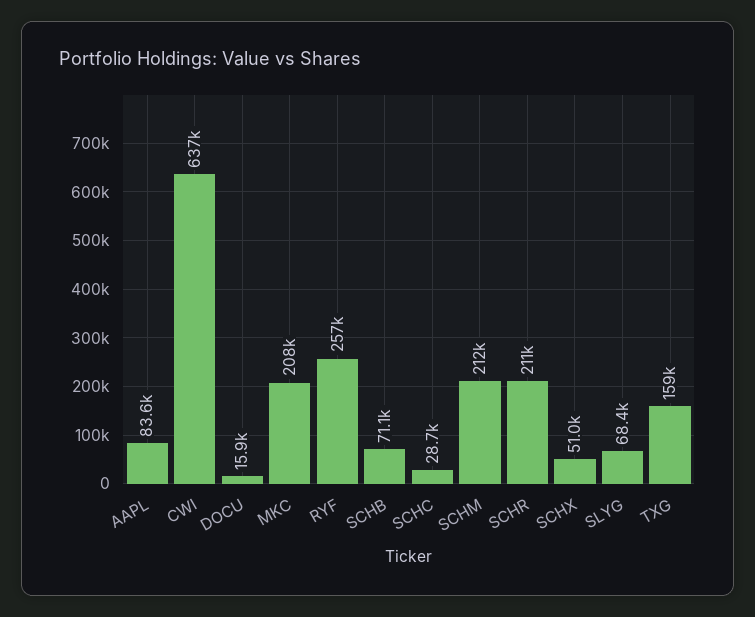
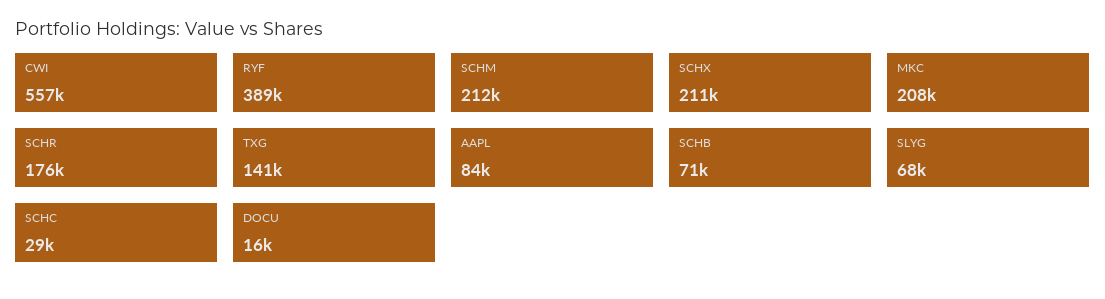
  {
    "AAPL": 83600,
-   "CWI": 637000,
+   "CWI": 557000,
    "DOCU": 15900,
    "MKC": 208000,
-   "RYF": 257000,
+   "RYF": 389000,
    "SCHB": 71100,
    "SCHC": 28700,
    "SCHM": 212000,
-   "SCHR": 211000,
+   "SCHR": 176000,
-   "SCHX": 51000,
+   "SCHX": 211000,
    "SLYG": 68400,
-   "TXG": 159000
+   "TXG": 141000
  }

